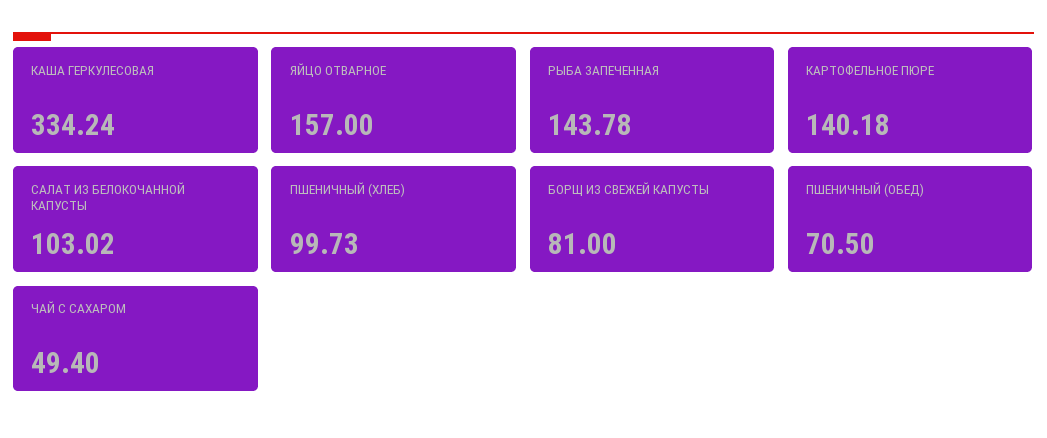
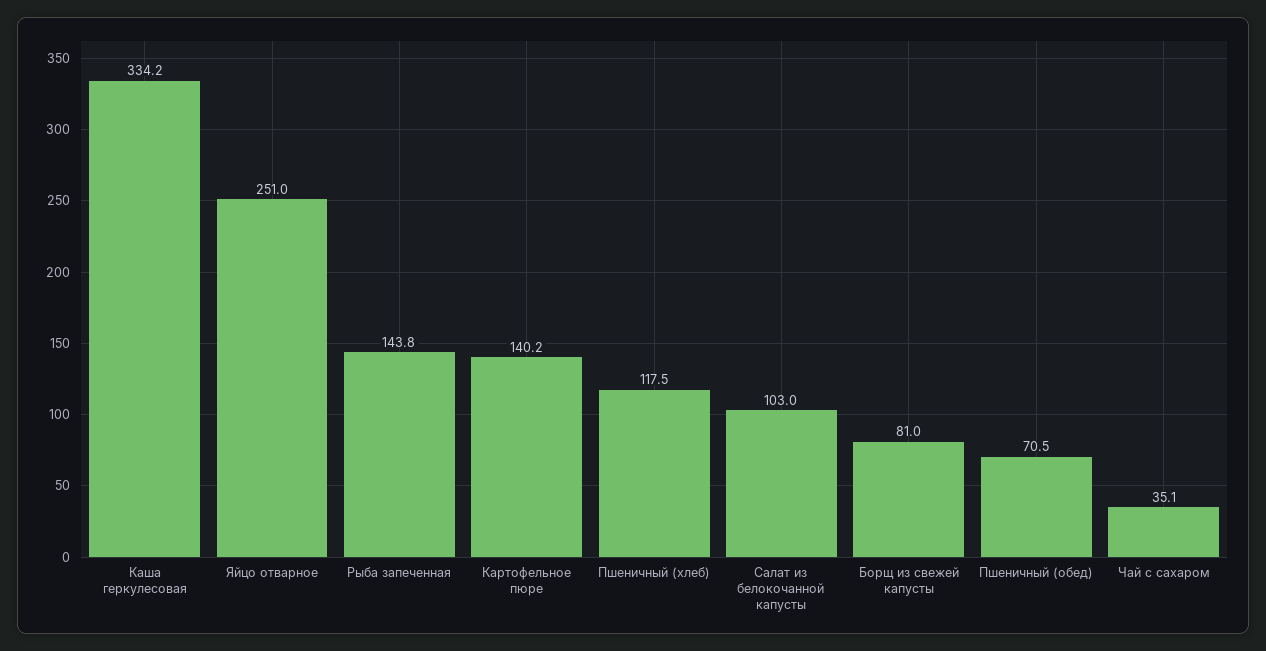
  {
    "КАША ГЕРКУЛЕСОВАЯ": 334.24,
-   "ЯЙЦО ОТВАРНОЕ": 157,
+   "ЯЙЦО ОТВАРНОЕ": 251,
    "РЫБА ЗАПЕЧЕННАЯ": 143.78,
    "КАРТОФЕЛЬНОЕ ПЮРЕ": 140.18,
    "САЛАТ ИЗ БЕЛОКОЧАННОЙ КАПУСТЫ": 103.02,
-   "ПШЕНИЧНЫЙ (ХЛЕБ)": 99.73,
+   "ПШЕНИЧНЫЙ (ХЛЕБ)": 117.5,
    "БОРЩ ИЗ СВЕЖЕЙ КАПУСТЫ": 81,
    "ПШЕНИЧНЫЙ (ОБЕД)": 70.5,
-   "ЧАЙ С САХАРОМ": 49.4
+   "ЧАЙ С САХАРОМ": 35.1
  }

